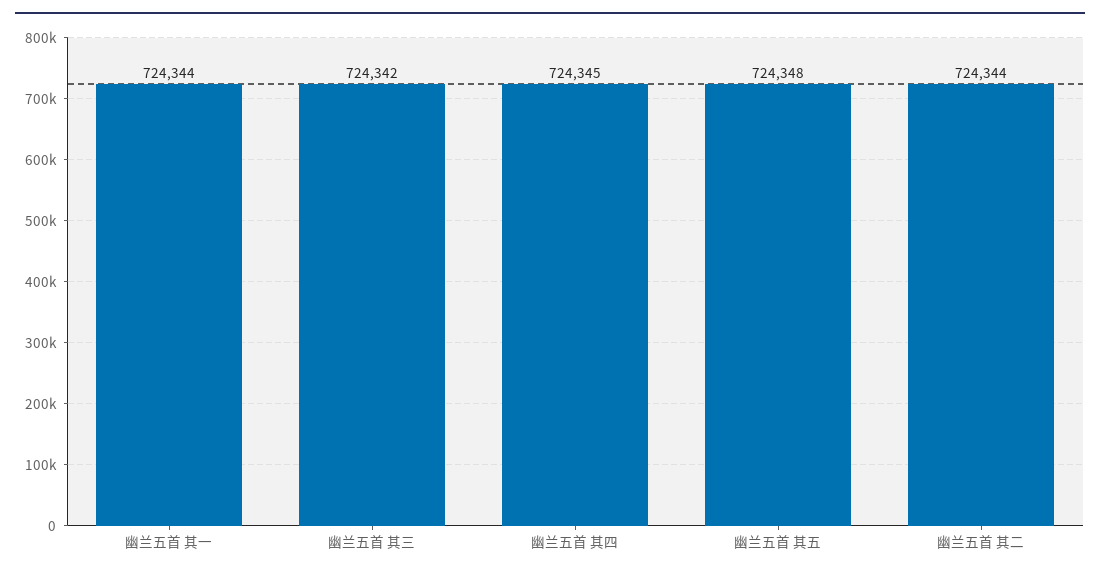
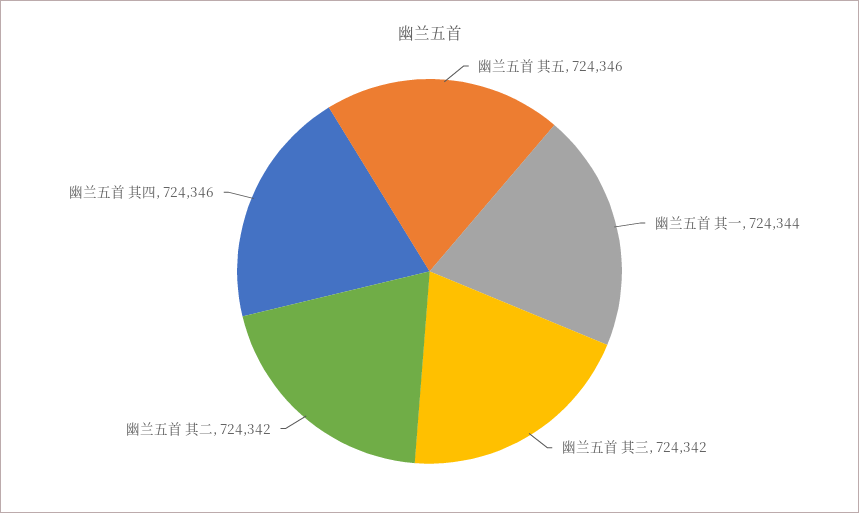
  {
    "幽兰五首 其一": 724344,
    "幽兰五首 其三": 724342,
-   "幽兰五首 其四": 724345,
+   "幽兰五首 其四": 724346,
-   "幽兰五首 其五": 724348,
+   "幽兰五首 其五": 724346,
-   "幽兰五首 其二": 724344
+   "幽兰五首 其二": 724342
  }

